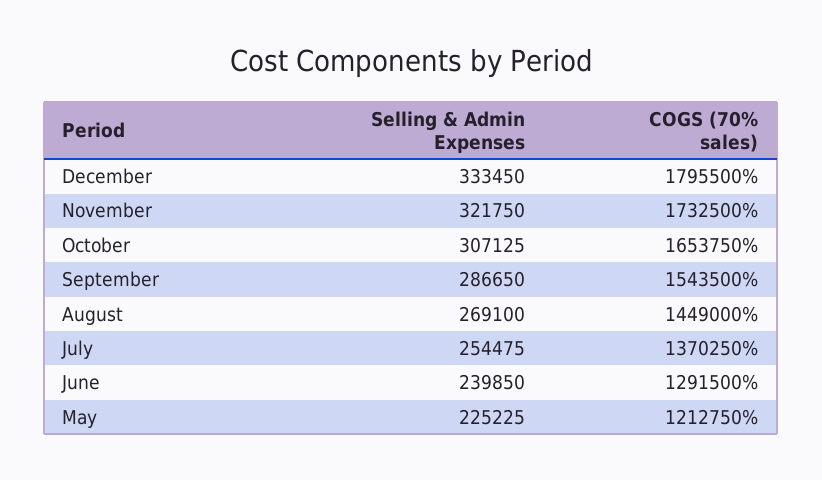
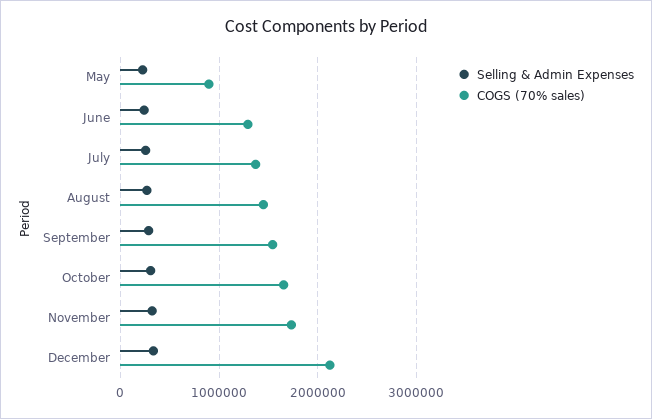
  {
    "Selling & Admin Expenses": {
      "December": 333450,
      "November": 321750,
      "October": 307125,
      "September": 286650,
      "August": 269100,
      "July": 254475,
      "June": 239850,
      "May": 225225
    },
    "COGS (70% sales)": {
-     "December": 1795500,
+     "December": 2100000,
      "November": 1732500,
      "October": 1653750,
      "September": 1543500,
      "August": 1449000,
      "July": 1370250,
      "June": 1291500,
-     "May": 1212750
+     "May": 900000
    }
  }

